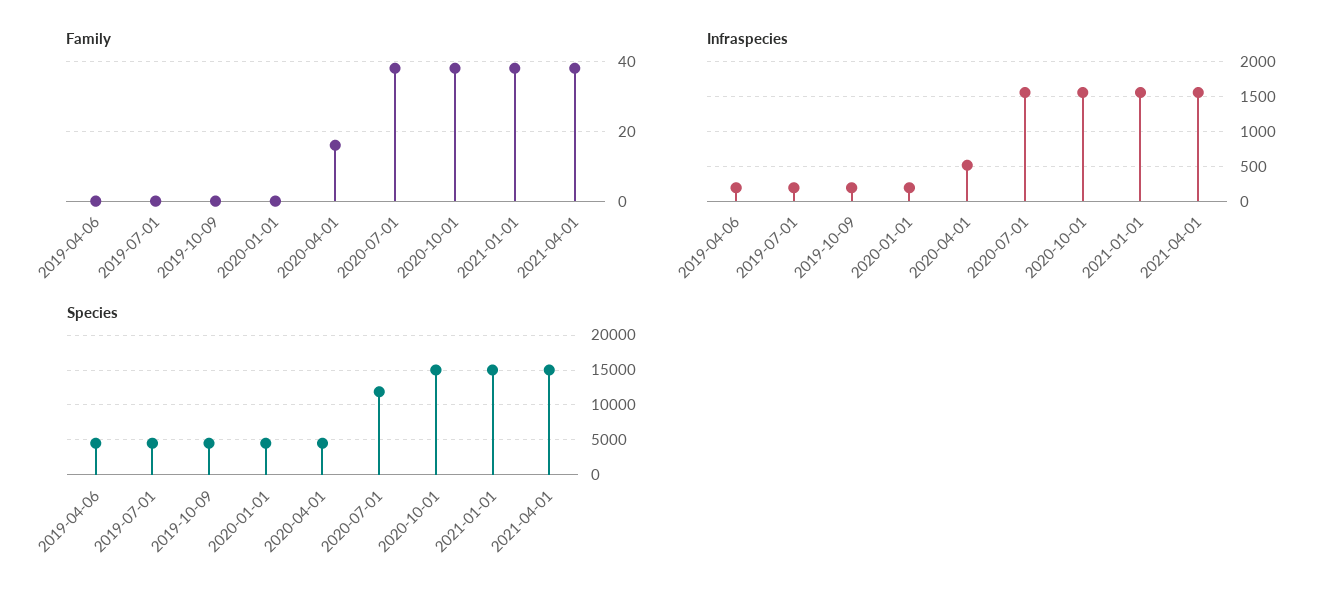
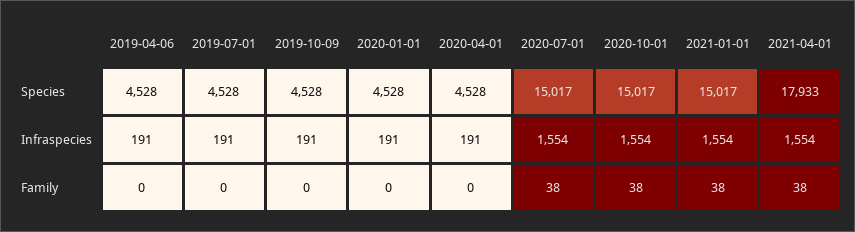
  {
    "Family": {
      "2019-04-06": 0,
      "2019-07-01": 0,
      "2019-10-09": 0,
      "2020-01-01": 0,
-     "2020-04-01": 15,
+     "2020-04-01": 0,
      "2020-07-01": 38,
      "2020-10-01": 38,
      "2021-01-01": 38,
      "2021-04-01": 38
    },
    "Infraspecies": {
      "2019-04-06": 191,
      "2019-07-01": 191,
      "2019-10-09": 191,
      "2020-01-01": 191,
-     "2020-04-01": 500,
+     "2020-04-01": 191,
      "2020-07-01": 1554,
      "2020-10-01": 1554,
      "2021-01-01": 1554,
      "2021-04-01": 1554
    },
    "Species": {
      "2019-04-06": 4528,
      "2019-07-01": 4528,
      "2019-10-09": 4528,
      "2020-01-01": 4528,
      "2020-04-01": 4528,
-     "2020-07-01": 12000,
+     "2020-07-01": 15017,
      "2020-10-01": 15017,
      "2021-01-01": 15017,
-     "2021-04-01": 15000
+     "2021-04-01": 17933
    }
  }

